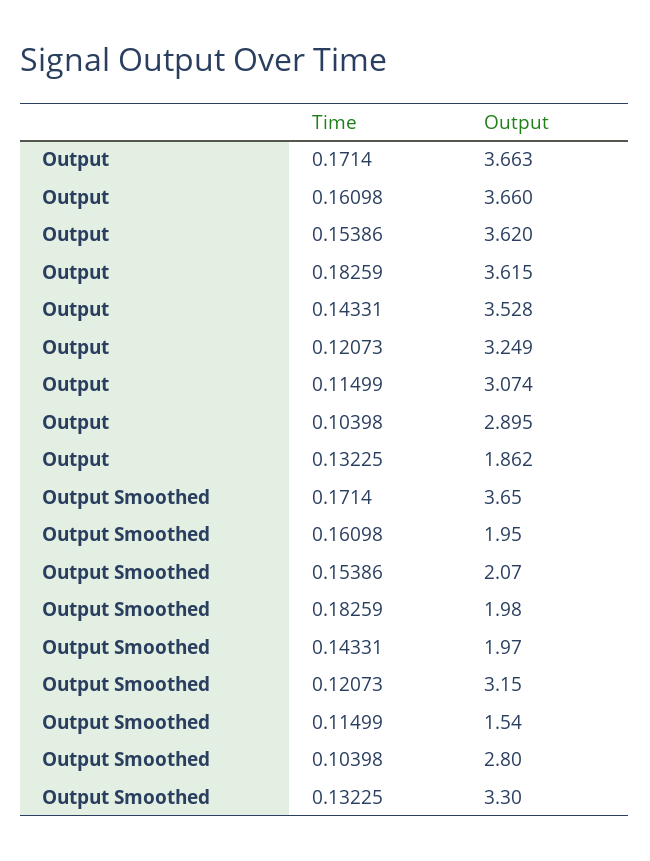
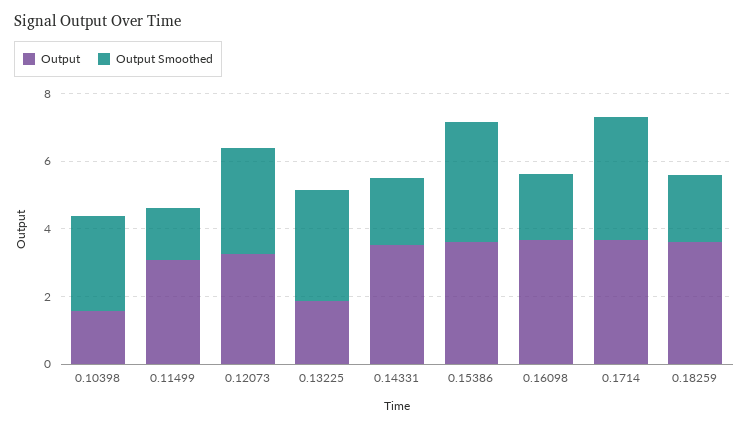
  {
    "Output": {
      "0.1714": 3.663,
      "0.16098": 3.66,
      "0.15386": 3.62,
      "0.18259": 3.615,
      "0.14331": 3.528,
      "0.12073": 3.249,
      "0.11499": 3.074,
-     "0.10398": 2.895,
+     "0.10398": 1.5,
      "0.13225": 1.862
    },
    "Output Smoothed": {
      "0.1714": 3.65,
      "0.16098": 1.95,
-     "0.15386": 2.07,
+     "0.15386": 3.5,
      "0.18259": 1.98,
      "0.14331": 1.97,
      "0.12073": 3.15,
      "0.11499": 1.54,
      "0.10398": 2.8,
      "0.13225": 3.3
    }
  }

